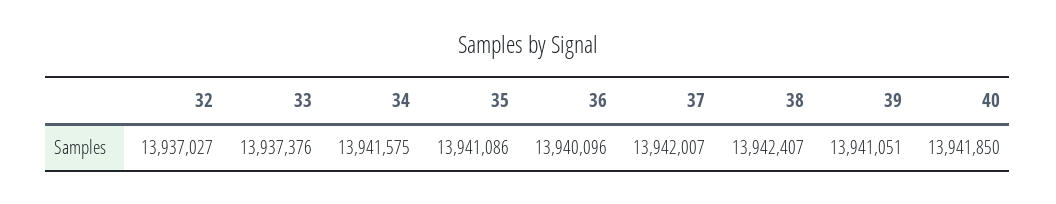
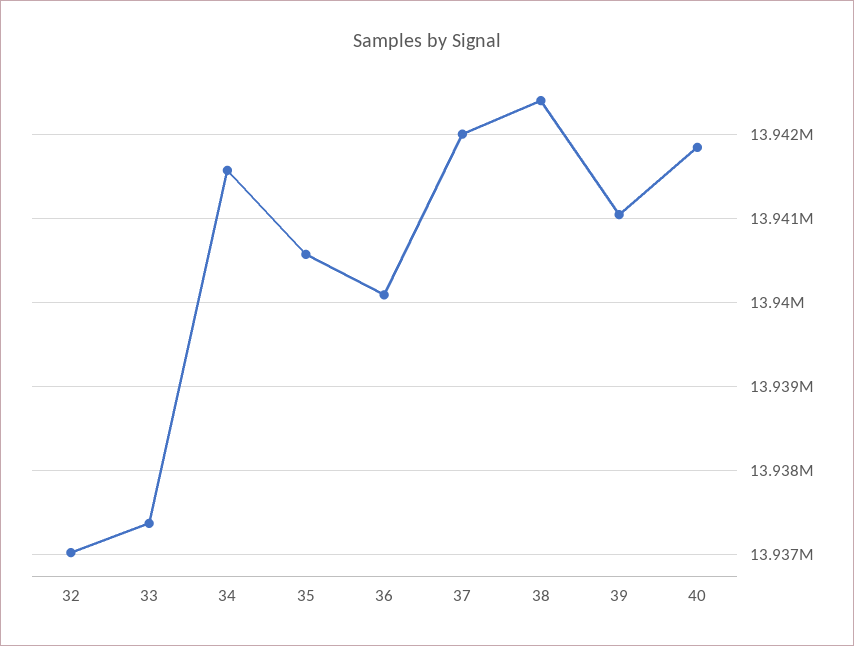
  {
    "32": 13937027,
    "33": 13937376,
    "34": 13941575,
-   "35": 13941086,
+   "35": 13940600,
    "36": 13940096,
    "37": 13942007,
    "38": 13942407,
    "39": 13941051,
    "40": 13941850
  }

